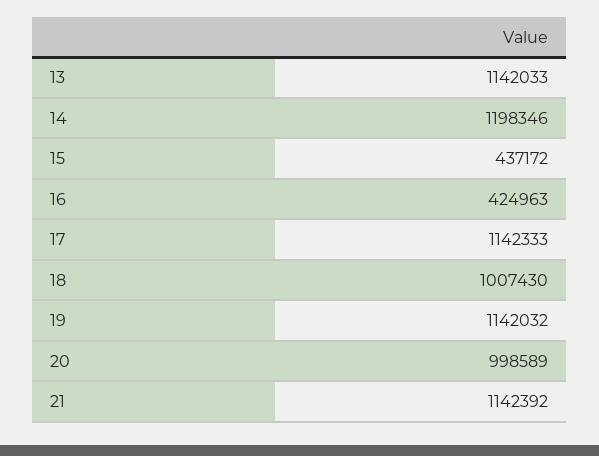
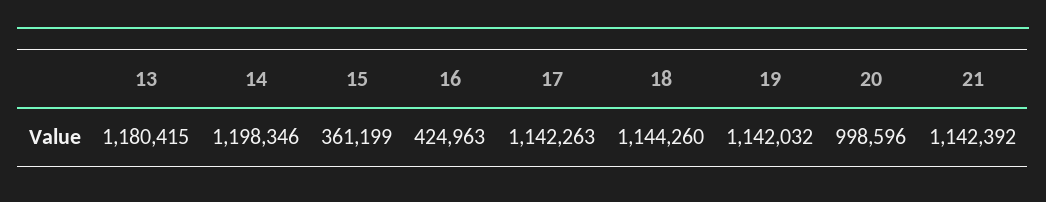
  {
-   "13": 1142033,
+   "13": 1180415,
    "14": 1198346,
-   "15": 437172,
+   "15": 361199,
    "16": 424963,
-   "17": 1142333,
+   "17": 1142263,
-   "18": 1007430,
+   "18": 1144260,
    "19": 1142032,
-   "20": 998589,
+   "20": 998596,
    "21": 1142392
  }

